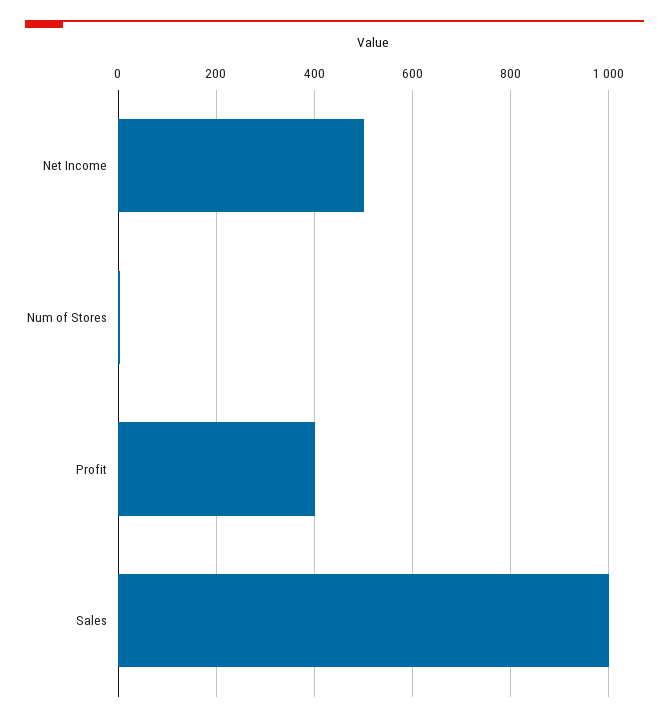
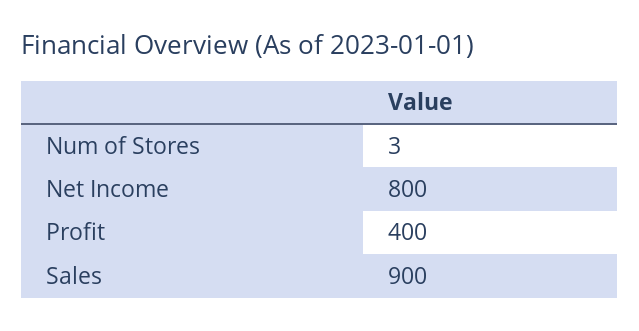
  {
-   "Net Income": 500,
+   "Net Income": 800,
    "Num of Stores": 3,
    "Profit": 400,
-   "Sales": 1000
+   "Sales": 900
  }

